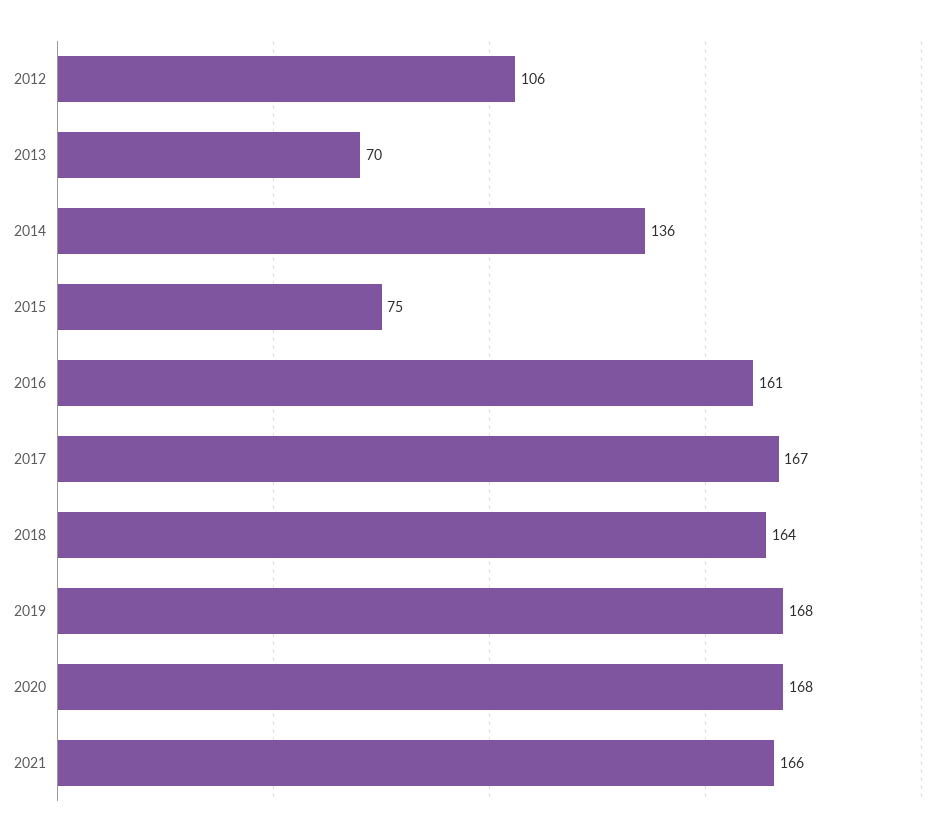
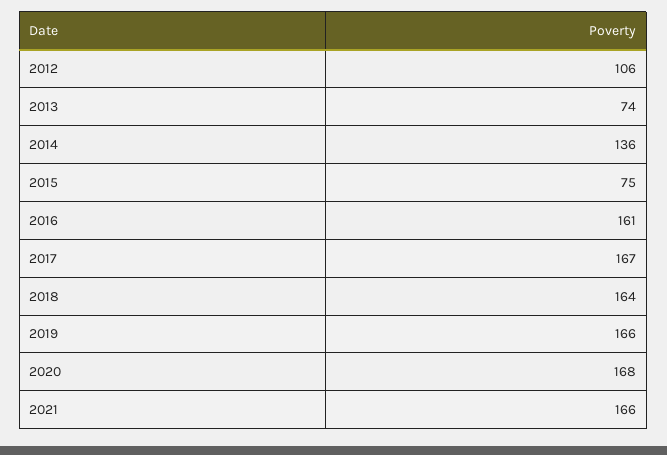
  {
    "2012": 106,
-   "2013": 70,
+   "2013": 74,
    "2014": 136,
    "2015": 75,
    "2016": 161,
    "2017": 167,
    "2018": 164,
-   "2019": 168,
+   "2019": 166,
    "2020": 168,
    "2021": 166
  }

